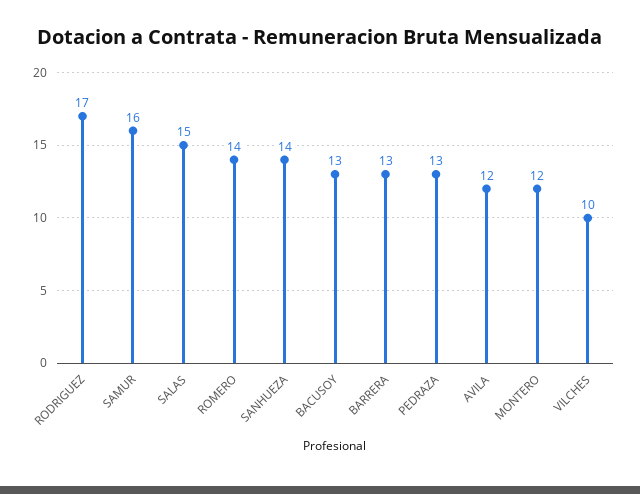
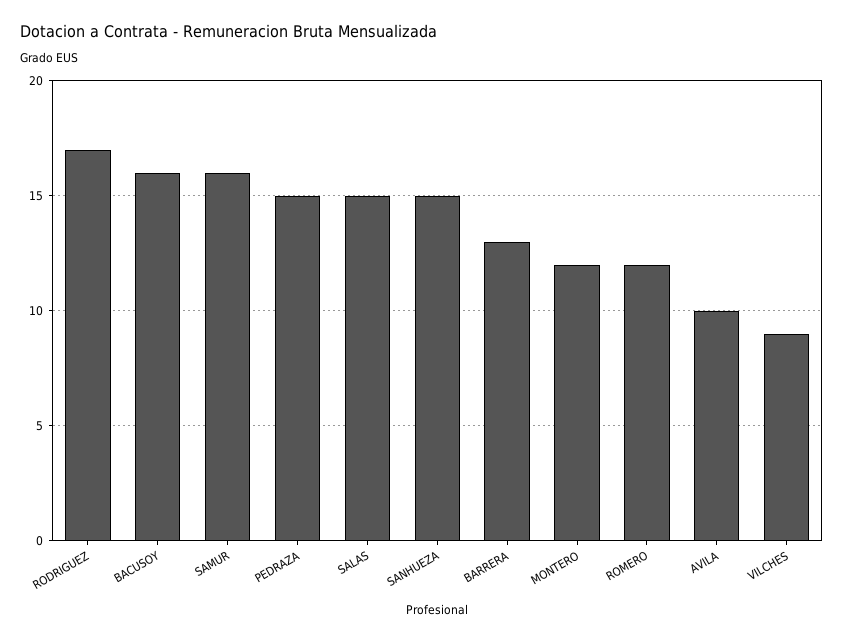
  {
    "RODRIGUEZ": 17,
    "SAMUR": 16,
    "SALAS": 15,
-   "ROMERO": 14,
+   "ROMERO": 12,
-   "SANHUEZA": 14,
+   "SANHUEZA": 15,
-   "BACUSOY": 13,
+   "BACUSOY": 16,
    "BARRERA": 13,
-   "PEDRAZA": 13,
+   "PEDRAZA": 15,
-   "AVILA": 12,
+   "AVILA": 10,
    "MONTERO": 12,
-   "VILCHES": 10
+   "VILCHES": 9
  }

